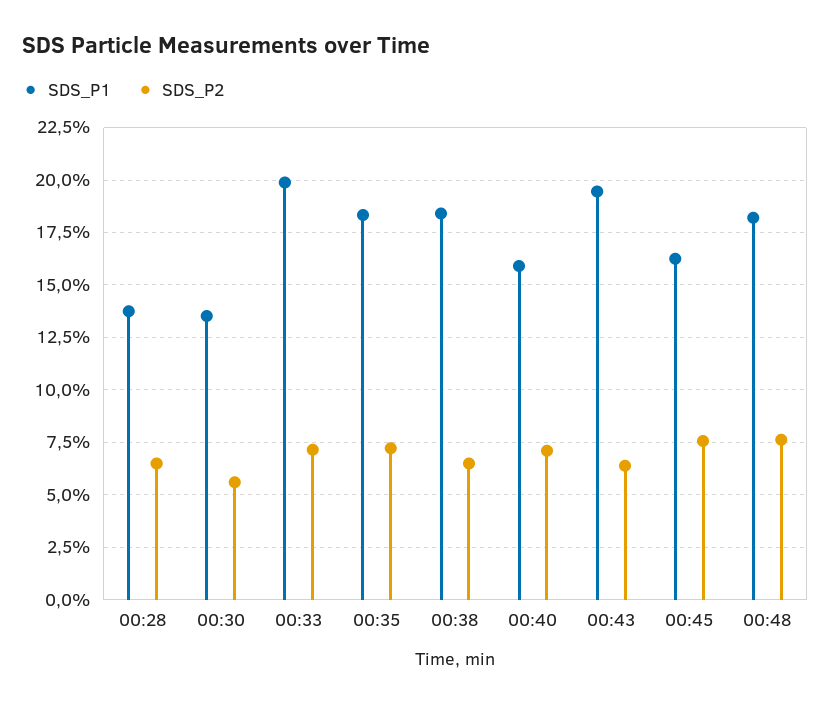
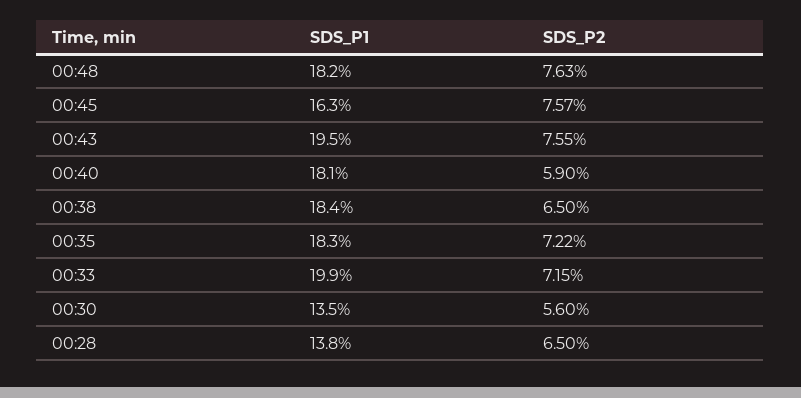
  {
    "SDS_P1": {
      "00:28": 13.8,
      "00:30": 13.5,
      "00:33": 19.9,
      "00:35": 18.3,
      "00:38": 18.4,
-     "00:40": 16,
+     "00:40": 18.1,
      "00:43": 19.5,
      "00:45": 16.3,
      "00:48": 18.2
    },
    "SDS_P2": {
      "00:28": 6.5,
      "00:30": 5.6,
      "00:33": 7.15,
      "00:35": 7.22,
      "00:38": 6.5,
-     "00:40": 7,
+     "00:40": 5.9,
-     "00:43": 6.5,
+     "00:43": 7.55,
      "00:45": 7.57,
      "00:48": 7.63
    }
  }

